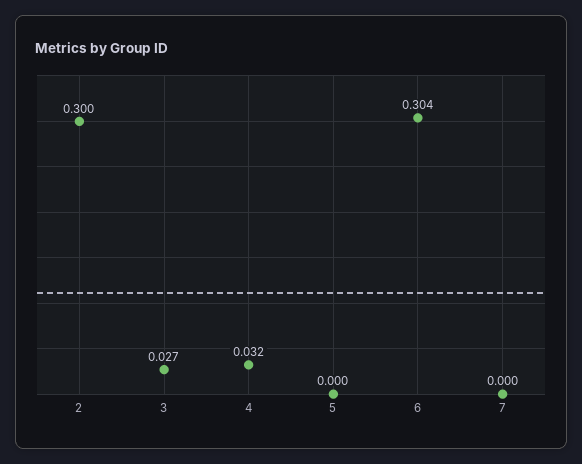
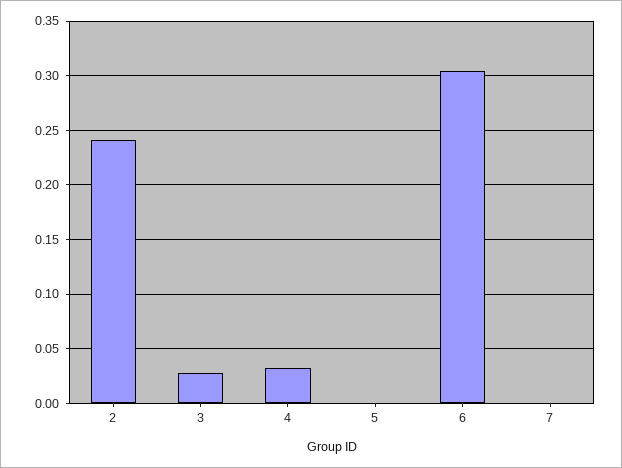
  {
-   "2": 0.3,
+   "2": 0.24,
    "3": 0.027,
    "4": 0.032,
    "5": 0,
    "6": 0.304,
    "7": 0
  }

